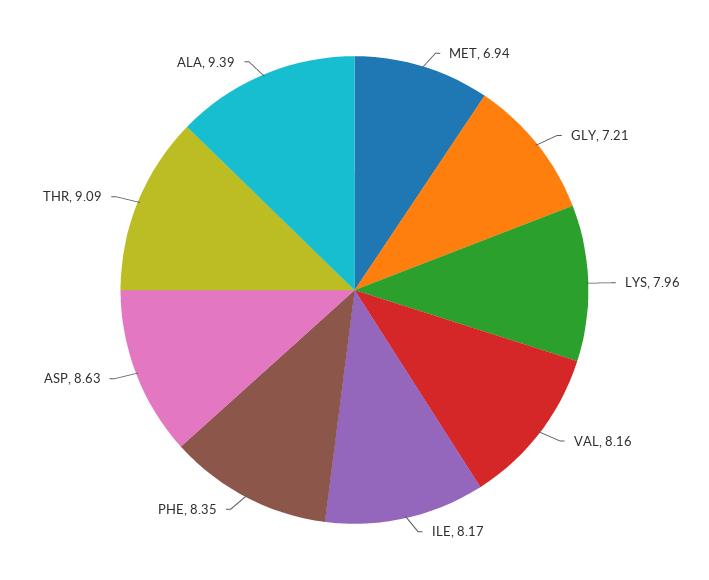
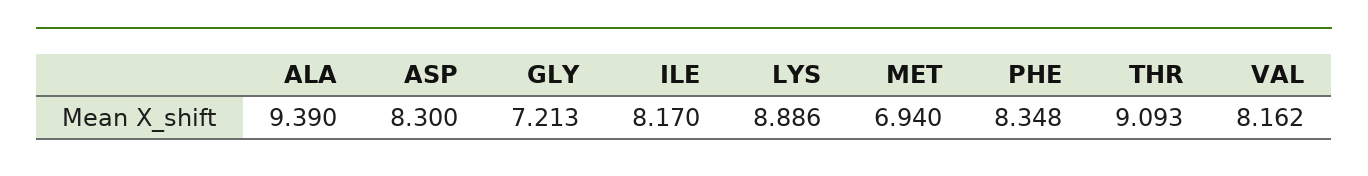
  {
    "MET": 6.94,
    "GLY": 7.213,
-   "LYS": 7.96,
+   "LYS": 8.886,
    "VAL": 8.162,
    "ILE": 8.17,
    "PHE": 8.348,
-   "ASP": 8.63,
+   "ASP": 8.3,
    "THR": 9.093,
    "ALA": 9.39
  }

